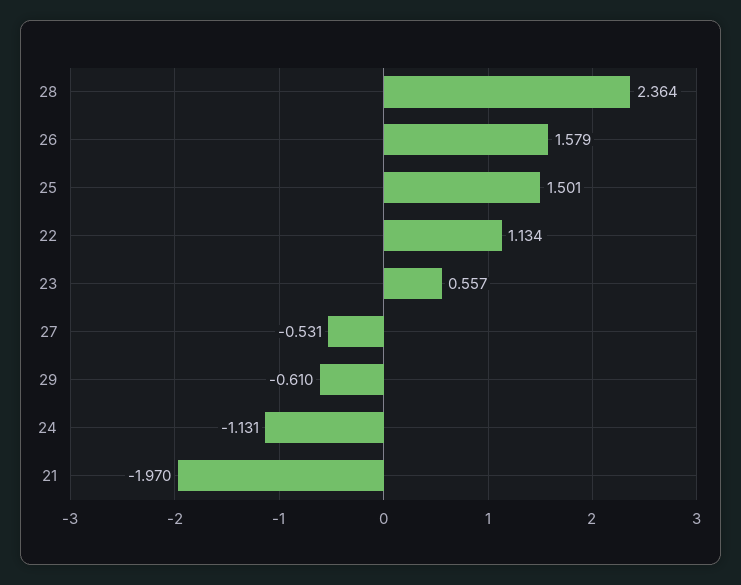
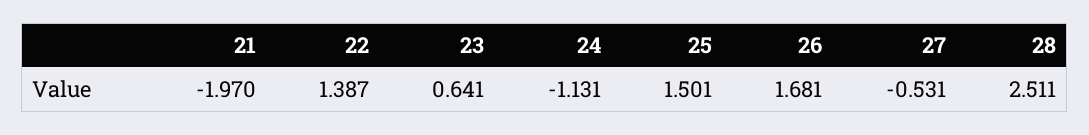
  {
-   "28": 2.364,
+   "28": 2.511,
-   "26": 1.579,
+   "26": 1.681,
    "25": 1.501,
-   "22": 1.134,
+   "22": 1.387,
-   "23": 0.557,
+   "23": 0.641,
    "27": -0.531,
-   "29": -0.61,
    "24": -1.131,
    "21": -1.97
  }

